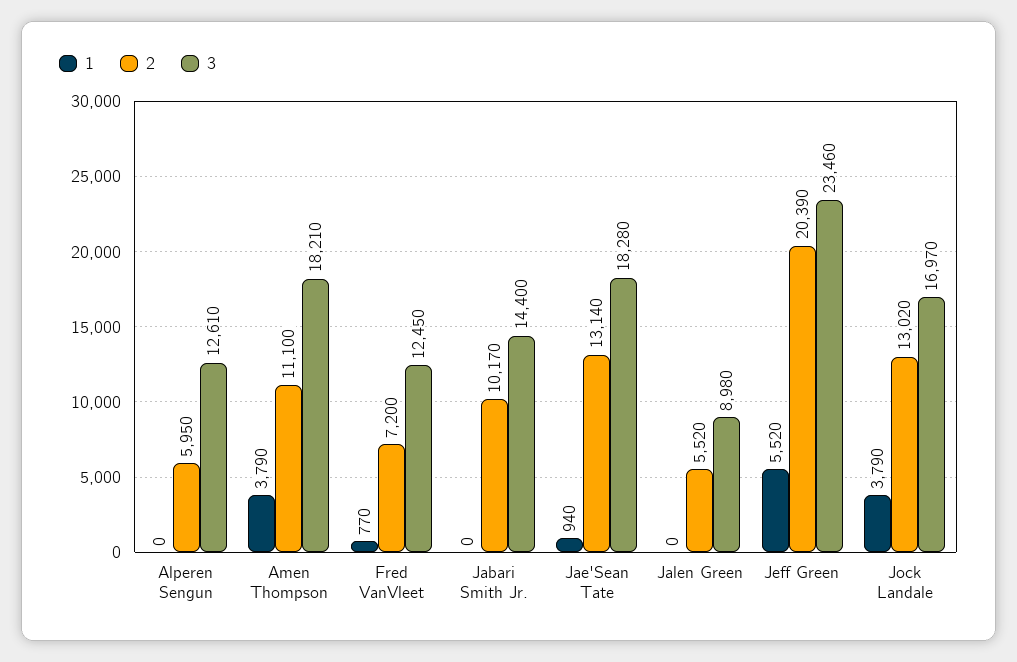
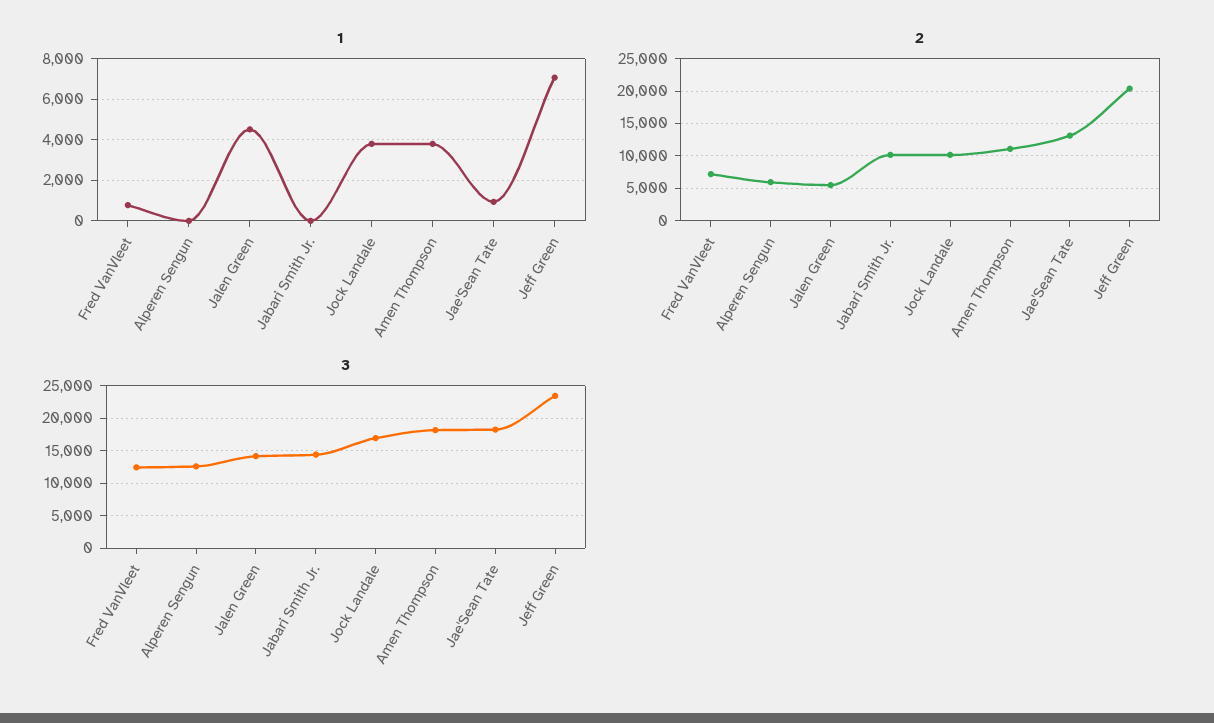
  {
    "1": {
      "Alperen Sengun": 0,
      "Amen Thompson": 3790,
      "Fred VanVleet": 770,
      "Jabari Smith Jr.": 0,
      "Jae'Sean Tate": 940,
-     "Jalen Green": 0,
+     "Jalen Green": 4500,
-     "Jeff Green": 5520,
+     "Jeff Green": 7000,
      "Jock Landale": 3790
    },
    "2": {
      "Alperen Sengun": 5950,
      "Amen Thompson": 11100,
      "Fred VanVleet": 7200,
      "Jabari Smith Jr.": 10170,
      "Jae'Sean Tate": 13140,
      "Jalen Green": 5520,
      "Jeff Green": 20390,
-     "Jock Landale": 13020
+     "Jock Landale": 10000
    },
    "3": {
      "Alperen Sengun": 12610,
      "Amen Thompson": 18210,
      "Fred VanVleet": 12450,
      "Jabari Smith Jr.": 14400,
      "Jae'Sean Tate": 18280,
-     "Jalen Green": 8980,
+     "Jalen Green": 14000,
      "Jeff Green": 23460,
      "Jock Landale": 16970
    }
  }

